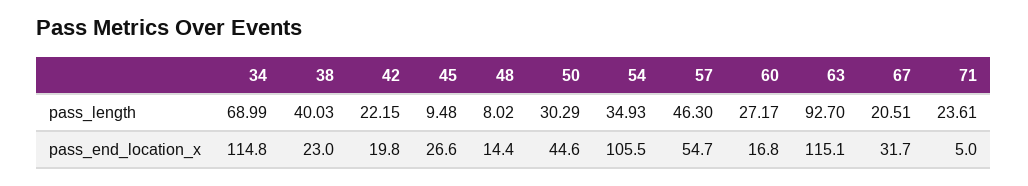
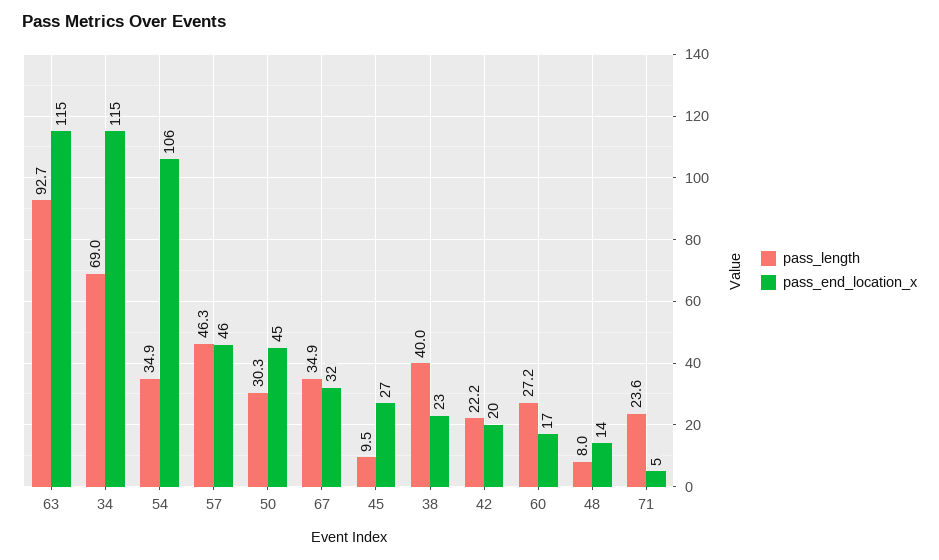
  {
    "pass_length": {
      "34": 68.99,
      "38": 40.03,
      "42": 22.15,
      "45": 9.48,
      "48": 8.02,
      "50": 30.29,
      "54": 34.93,
      "57": 46.3,
      "60": 27.17,
      "63": 92.7,
-     "67": 20.51,
+     "67": 34.9,
      "71": 23.61
    },
    "pass_end_location_x": {
      "34": 114.8,
      "38": 23,
      "42": 19.8,
      "45": 26.6,
      "48": 14.4,
      "50": 44.6,
      "54": 105.5,
-     "57": 54.7,
+     "57": 46,
      "60": 16.8,
      "63": 115.1,
      "67": 31.7,
      "71": 5
    }
  }

